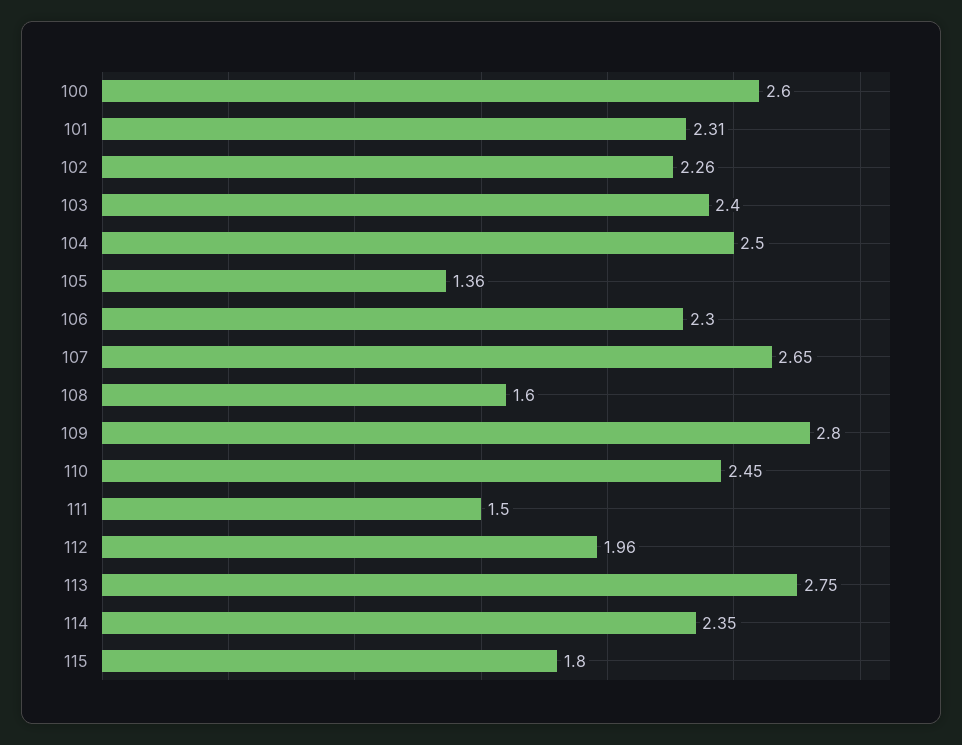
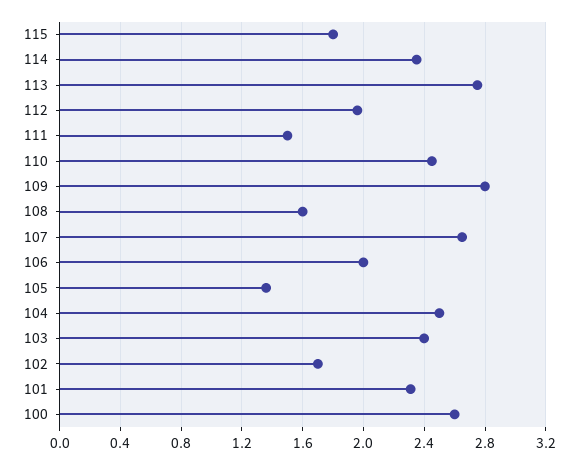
  {
    "100": 2.6,
    "101": 2.31,
-   "102": 2.26,
+   "102": 1.7,
    "103": 2.4,
    "104": 2.5,
    "105": 1.36,
-   "106": 2.3,
+   "106": 2,
    "107": 2.65,
    "108": 1.6,
    "109": 2.8,
    "110": 2.45,
    "111": 1.5,
    "112": 1.96,
    "113": 2.75,
    "114": 2.35,
    "115": 1.8
  }

